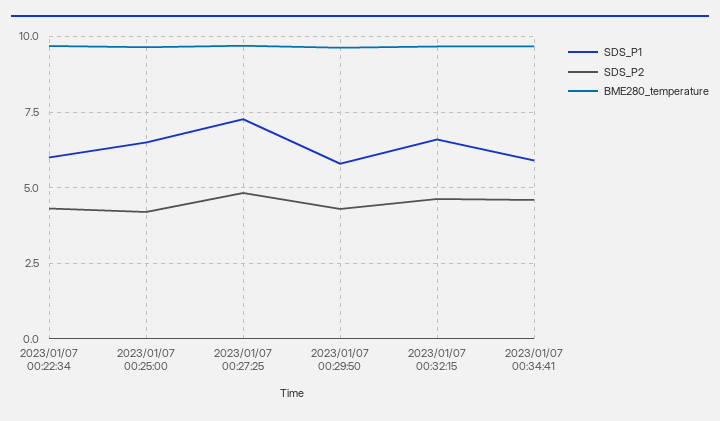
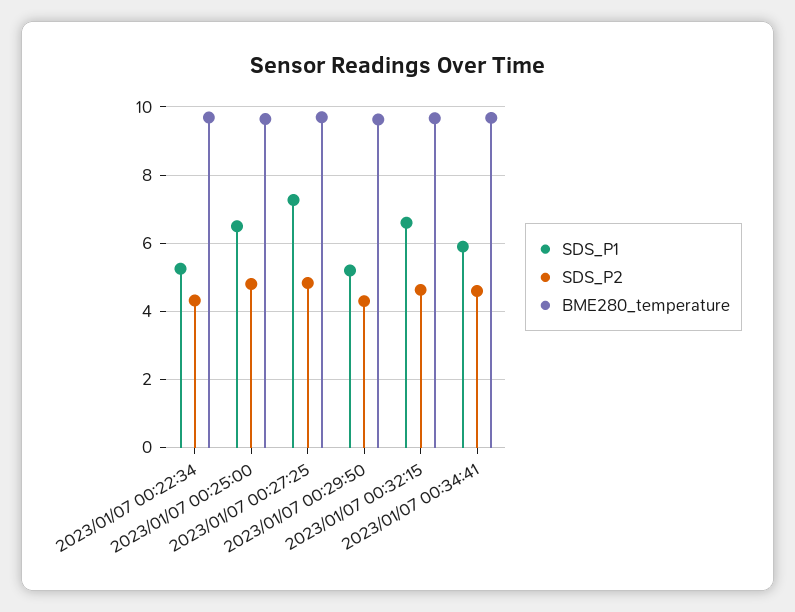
  {
    "SDS_P1": {
-     "2023/01/07 00:22:34": 6,
+     "2023/01/07 00:22:34": 5.2,
      "2023/01/07 00:25:00": 6.6,
      "2023/01/07 00:27:25": 7.2,
-     "2023/01/07 00:29:50": 5.75,
+     "2023/01/07 00:29:50": 5.2,
      "2023/01/07 00:32:15": 6.6,
      "2023/01/07 00:34:41": 6
    },
    "SDS_P2": {
      "2023/01/07 00:22:34": 4.4,
-     "2023/01/07 00:25:00": 4.25,
+     "2023/01/07 00:25:00": 4.8,
      "2023/01/07 00:27:25": 4.8,
      "2023/01/07 00:29:50": 4.4,
      "2023/01/07 00:32:15": 4.6,
      "2023/01/07 00:34:41": 4.6
    },
    "BME280_temperature": {
      "2023/01/07 00:22:34": 9.6,
      "2023/01/07 00:25:00": 9.6,
      "2023/01/07 00:27:25": 9.8,
      "2023/01/07 00:29:50": 9.6,
      "2023/01/07 00:32:15": 9.6,
      "2023/01/07 00:34:41": 9.6
    }
  }

